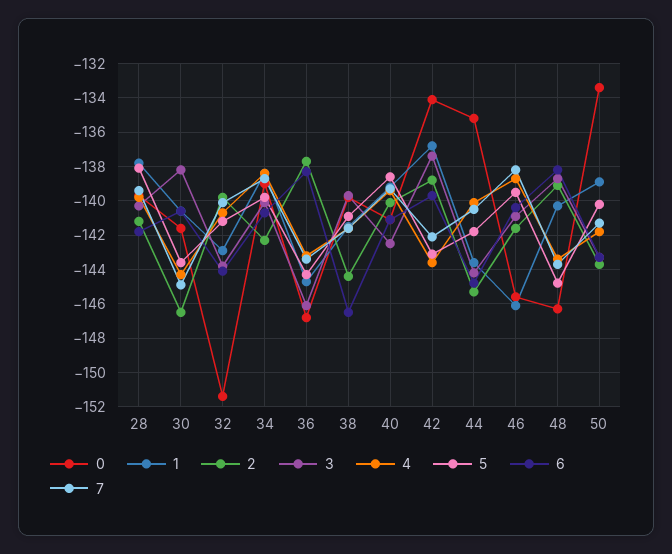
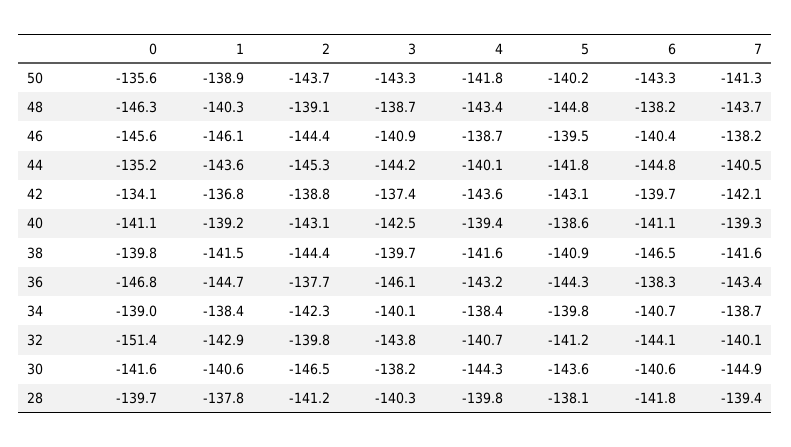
  {
    "0": {
      "28": -139.7,
      "30": -141.6,
      "32": -151.4,
      "34": -139,
      "36": -146.8,
      "38": -139.8,
      "40": -141.1,
      "42": -134.1,
      "44": -135.2,
      "46": -145.6,
      "48": -146.3,
-     "50": -133.5
+     "50": -135.6
    },
    "1": {
      "28": -137.8,
      "30": -140.6,
      "32": -142.9,
      "34": -138.4,
      "36": -144.7,
      "38": -141.5,
      "40": -139.2,
      "42": -136.8,
      "44": -143.6,
      "46": -146.1,
      "48": -140.3,
      "50": -138.9
    },
    "2": {
      "28": -141.2,
      "30": -146.5,
      "32": -139.8,
      "34": -142.3,
      "36": -137.7,
      "38": -144.4,
-     "40": -140,
+     "40": -143.1,
      "42": -138.8,
      "44": -145.3,
-     "46": -141.5,
+     "46": -144.4,
      "48": -139.1,
      "50": -143.7
    },
    "3": {
      "28": -140.3,
      "30": -138.2,
      "32": -143.8,
      "34": -140.1,
      "36": -146.1,
      "38": -139.7,
      "40": -142.5,
      "42": -137.4,
      "44": -144.2,
      "46": -140.9,
      "48": -138.7,
      "50": -143.3
    },
    "4": {
      "28": -139.8,
      "30": -144.3,
      "32": -140.7,
      "34": -138.4,
      "36": -143.2,
      "38": -141.6,
      "40": -139.4,
      "42": -143.6,
      "44": -140.1,
      "46": -138.7,
      "48": -143.4,
      "50": -141.8
    },
    "5": {
      "28": -138.1,
      "30": -143.6,
      "32": -141.2,
      "34": -139.8,
      "36": -144.3,
      "38": -140.9,
      "40": -138.6,
      "42": -143.1,
      "44": -141.8,
      "46": -139.5,
      "48": -144.8,
      "50": -140.2
    },
    "6": {
      "28": -141.8,
      "30": -140.6,
      "32": -144.1,
      "34": -140.7,
      "36": -138.3,
      "38": -146.5,
      "40": -141.1,
      "42": -139.7,
      "44": -144.8,
      "46": -140.4,
      "48": -138.2,
      "50": -143.3
    },
    "7": {
      "28": -139.4,
      "30": -144.9,
      "32": -140.1,
      "34": -138.7,
      "36": -143.4,
      "38": -141.6,
      "40": -139.3,
      "42": -142.1,
      "44": -140.5,
      "46": -138.2,
      "48": -143.7,
      "50": -141.3
    }
  }

